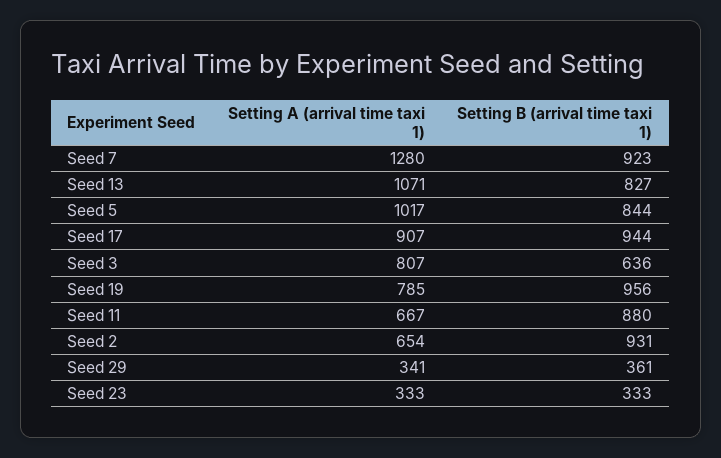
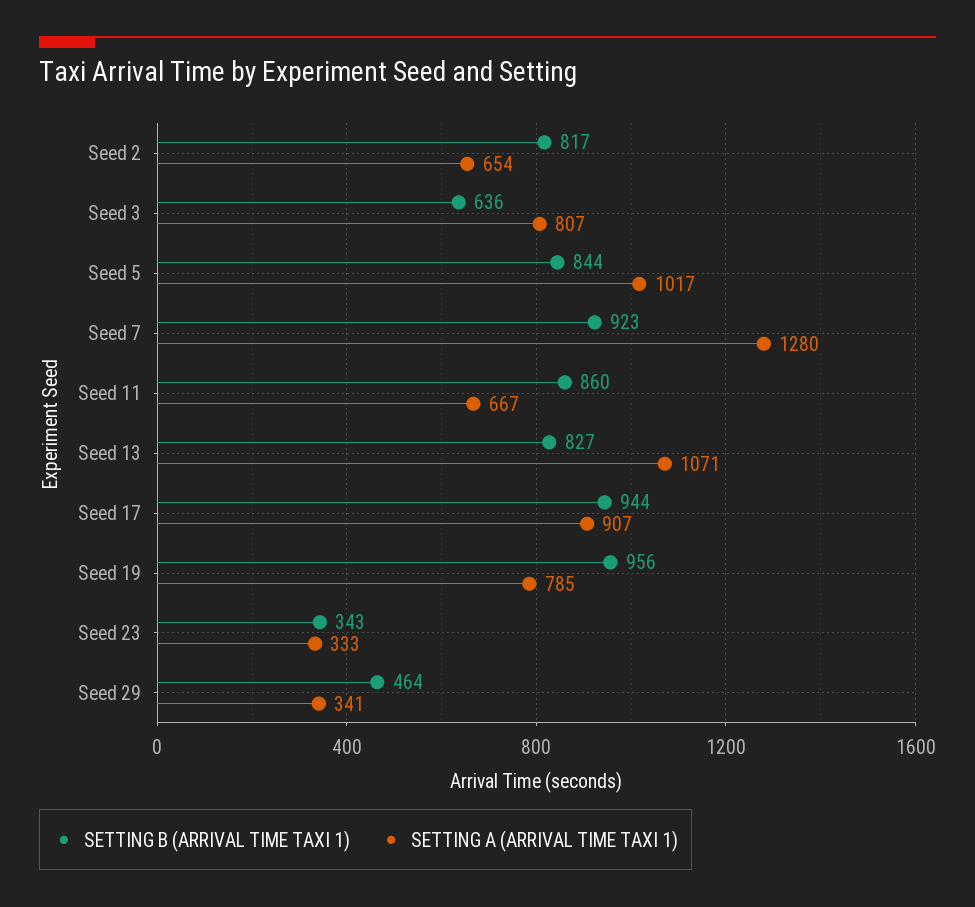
  {
    "Setting A (arrival time taxi 1)": {
      "Seed 7": 1280,
      "Seed 13": 1071,
      "Seed 5": 1017,
      "Seed 17": 907,
      "Seed 3": 807,
      "Seed 19": 785,
      "Seed 11": 667,
      "Seed 2": 654,
      "Seed 29": 341,
      "Seed 23": 333
    },
    "Setting B (arrival time taxi 1)": {
      "Seed 7": 923,
      "Seed 13": 827,
      "Seed 5": 844,
      "Seed 17": 944,
      "Seed 3": 636,
      "Seed 19": 956,
-     "Seed 11": 880,
+     "Seed 11": 860,
-     "Seed 2": 931,
+     "Seed 2": 817,
-     "Seed 29": 361,
+     "Seed 29": 464,
-     "Seed 23": 333
+     "Seed 23": 343
    }
  }

